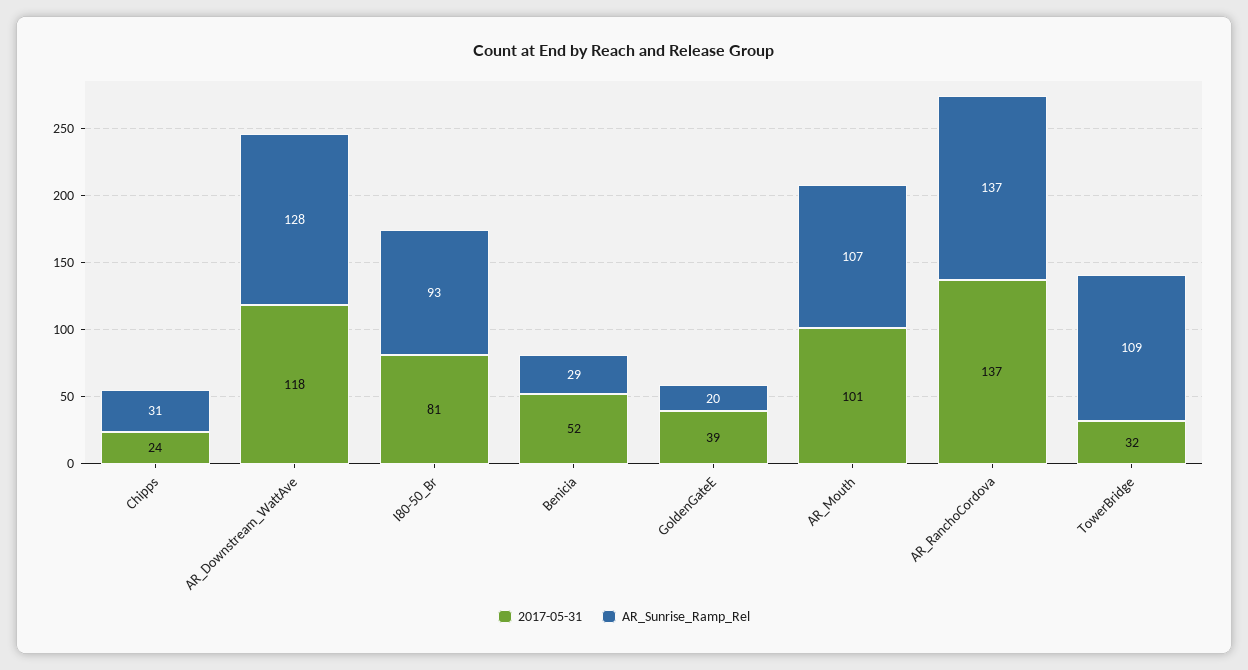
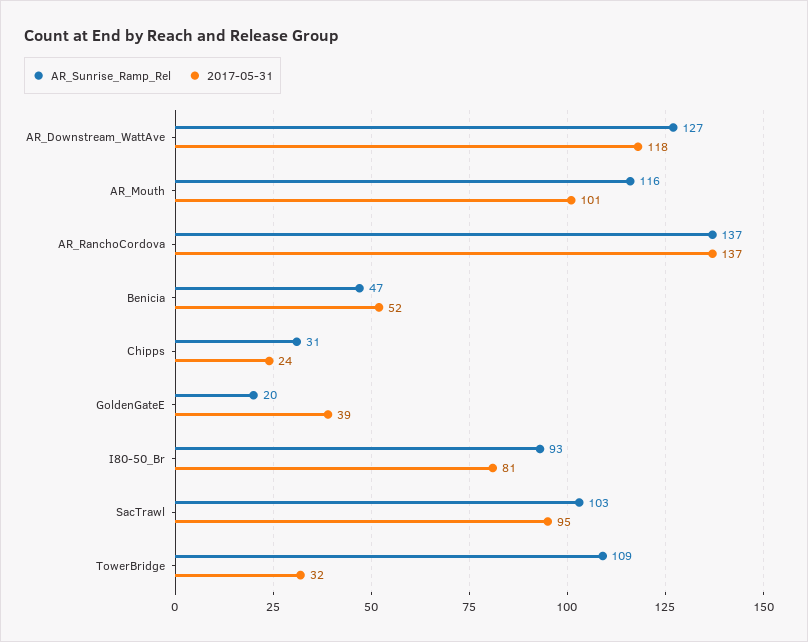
  {
    "2017-05-31": {
      "Chipps": 24,
      "AR_Downstream_WattAve": 118,
      "I80-50_Br": 81,
      "Benicia": 52,
      "GoldenGateE": 39,
      "AR_Mouth": 101,
      "AR_RanchoCordova": 137,
-     "TowerBridge": 32
+     "TowerBridge": 32,
+     "SacTrawl": 95
    },
    "AR_Sunrise_Ramp_Rel": {
      "Chipps": 31,
-     "AR_Downstream_WattAve": 128,
+     "AR_Downstream_WattAve": 127,
      "I80-50_Br": 93,
-     "Benicia": 29,
+     "Benicia": 47,
      "GoldenGateE": 20,
-     "AR_Mouth": 107,
+     "AR_Mouth": 116,
      "AR_RanchoCordova": 137,
-     "TowerBridge": 109
+     "TowerBridge": 109,
+     "SacTrawl": 103
    }
  }

